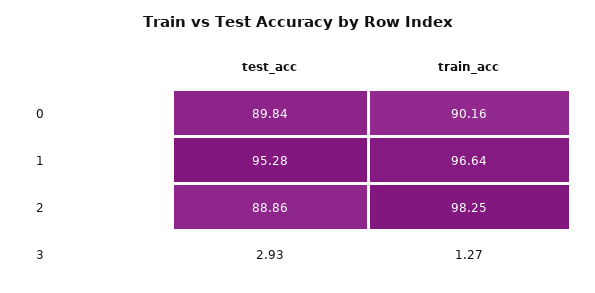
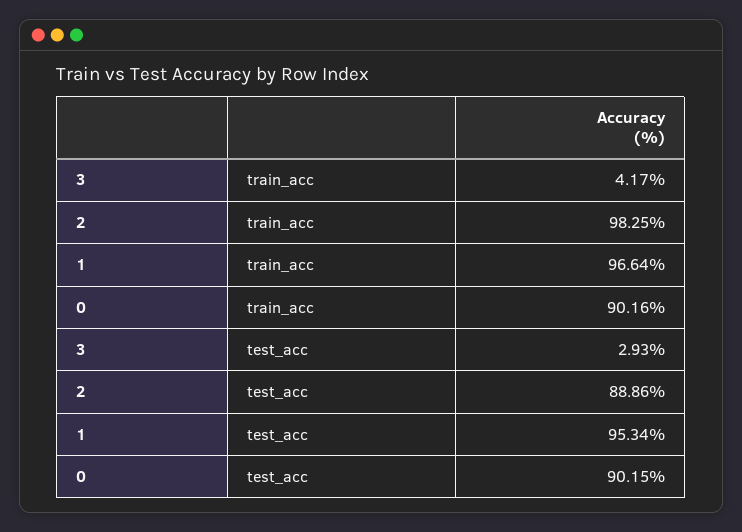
  {
    "test_acc": {
-     "0": 89.84,
+     "0": 90.15,
-     "1": 95.28,
+     "1": 95.34,
      "2": 88.86,
      "3": 2.93
    },
    "train_acc": {
      "0": 90.16,
      "1": 96.64,
      "2": 98.25,
-     "3": 1.27
+     "3": 4.17
    }
  }

